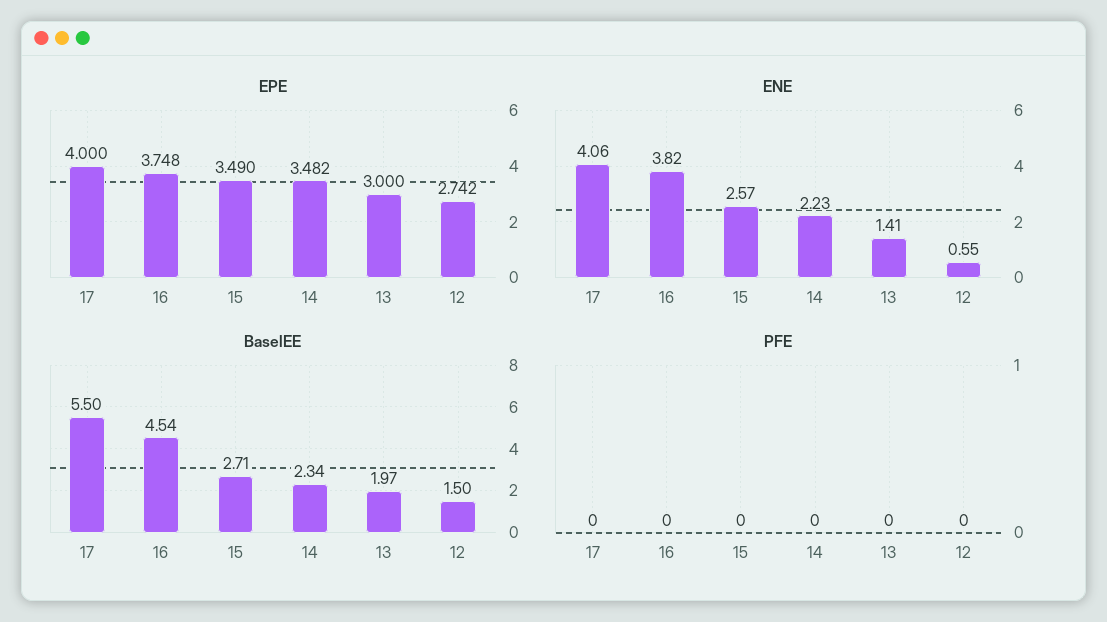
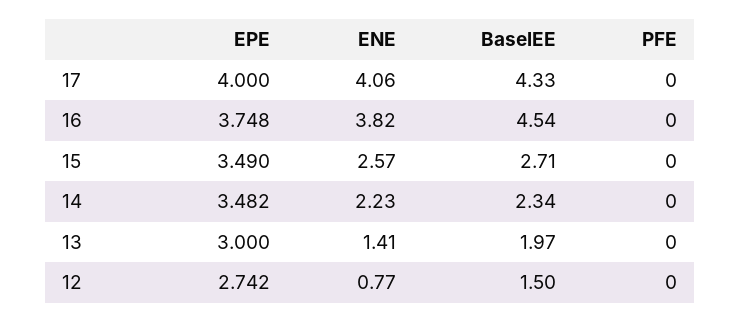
  {
    "EPE": {
      "17": 4,
      "16": 3.748,
      "15": 3.49,
      "14": 3.482,
      "13": 3,
      "12": 2.742
    },
    "ENE": {
      "17": 4.06,
      "16": 3.82,
      "15": 2.57,
      "14": 2.23,
      "13": 1.41,
-     "12": 0.55
+     "12": 0.77
    },
    "BaselEE": {
-     "17": 5.5,
+     "17": 4.33,
      "16": 4.54,
      "15": 2.71,
      "14": 2.34,
      "13": 1.97,
      "12": 1.5
    },
    "PFE": {
      "17": 0,
      "16": 0,
      "15": 0,
      "14": 0,
      "13": 0,
      "12": 0
    }
  }

